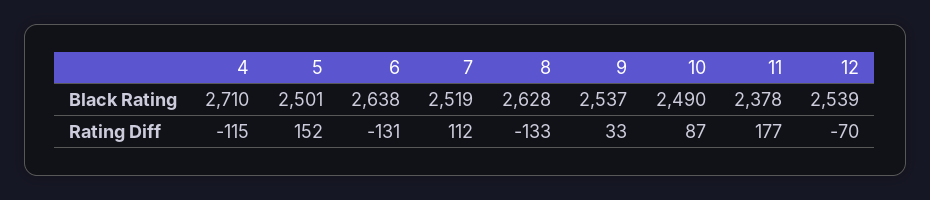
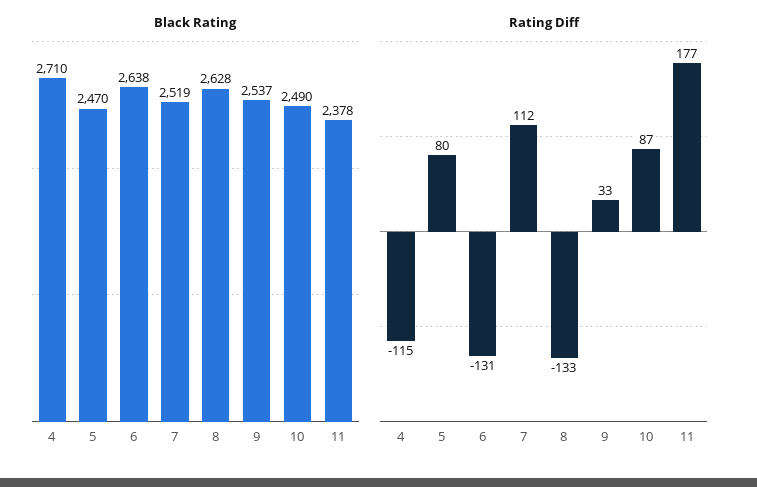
  {
    "Black Rating": {
      "4": 2710,
-     "5": 2501,
+     "5": 2470,
      "6": 2638,
      "7": 2519,
      "8": 2628,
      "9": 2537,
      "10": 2490,
-     "11": 2378,
+     "11": 2378
-     "12": 2539
    },
    "Rating Diff": {
      "4": -115,
-     "5": 152,
+     "5": 80,
      "6": -131,
      "7": 112,
      "8": -133,
      "9": 33,
      "10": 87,
-     "11": 177,
+     "11": 177
-     "12": -70
    }
  }

